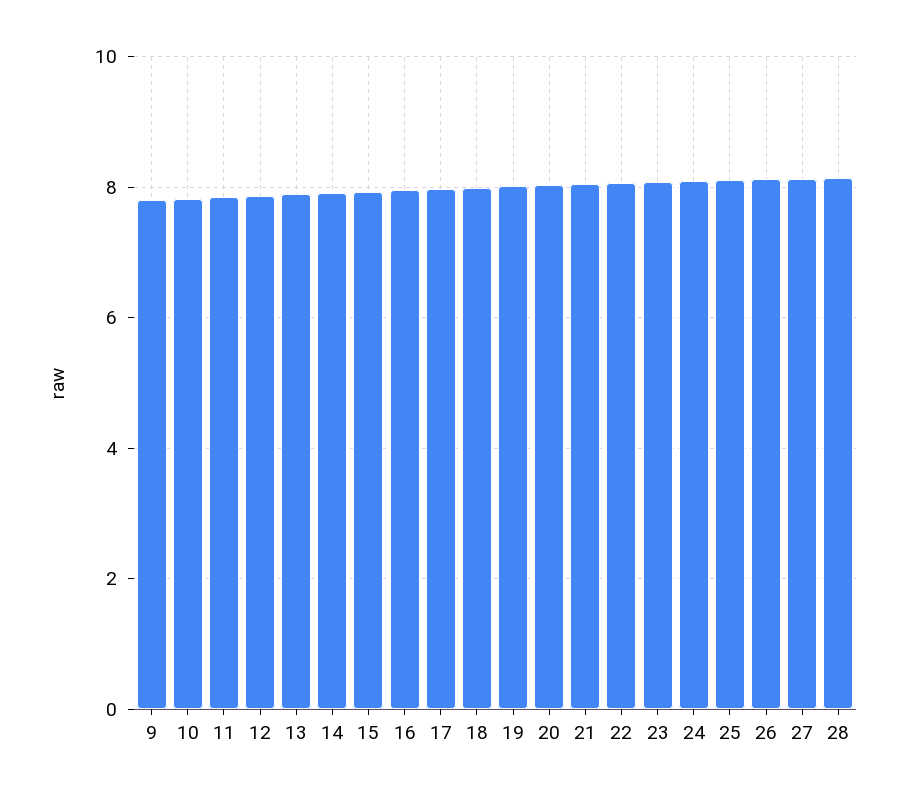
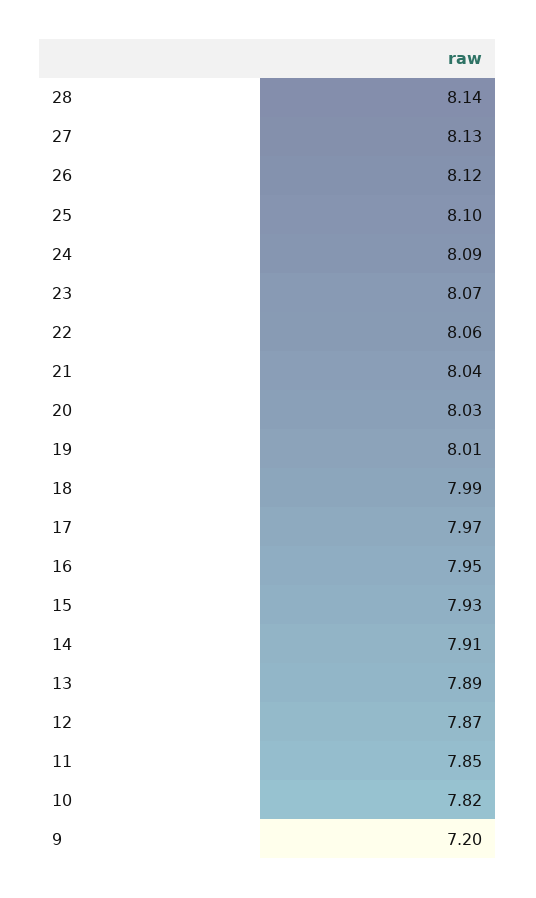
  {
-   "9": 7.8,
+   "9": 7.2,
    "10": 7.82,
    "11": 7.85,
    "12": 7.87,
    "13": 7.89,
    "14": 7.91,
    "15": 7.93,
    "16": 7.95,
    "17": 7.97,
    "18": 7.99,
    "19": 8.01,
    "20": 8.03,
    "21": 8.04,
    "22": 8.06,
    "23": 8.07,
    "24": 8.09,
    "25": 8.1,
    "26": 8.12,
    "27": 8.13,
    "28": 8.14
  }

